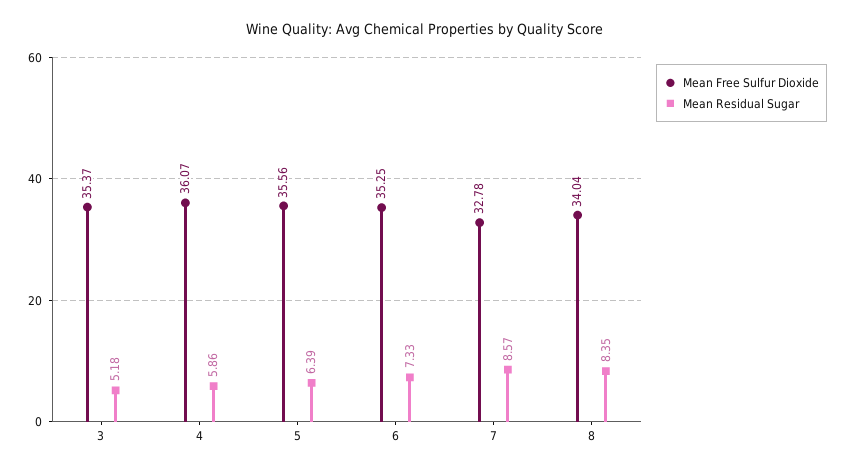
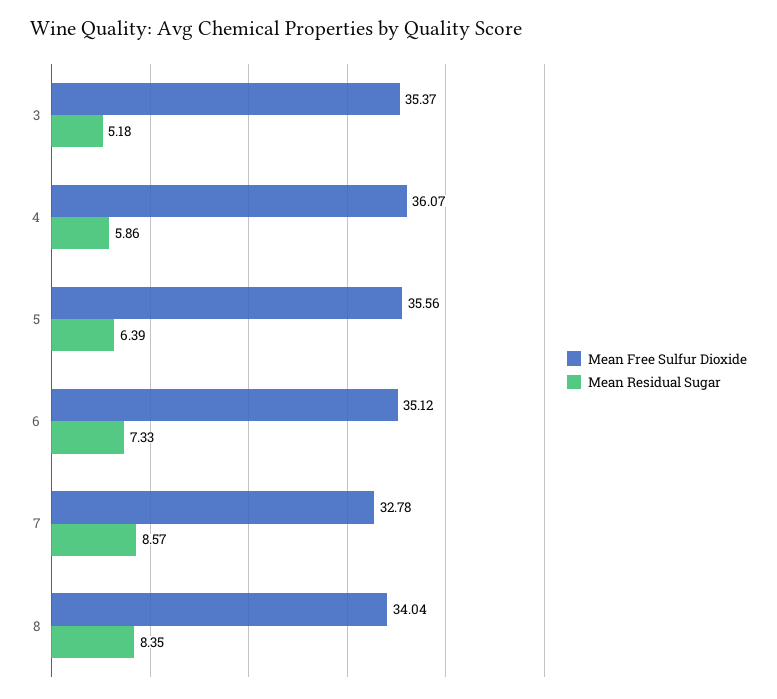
  {
    "Mean Free Sulfur Dioxide": {
      "3": 35.37,
      "4": 36.07,
      "5": 35.56,
-     "6": 35.25,
+     "6": 35.12,
      "7": 32.78,
      "8": 34.04
    },
    "Mean Residual Sugar": {
      "3": 5.18,
      "4": 5.86,
      "5": 6.39,
      "6": 7.33,
      "7": 8.57,
      "8": 8.35
    }
  }

